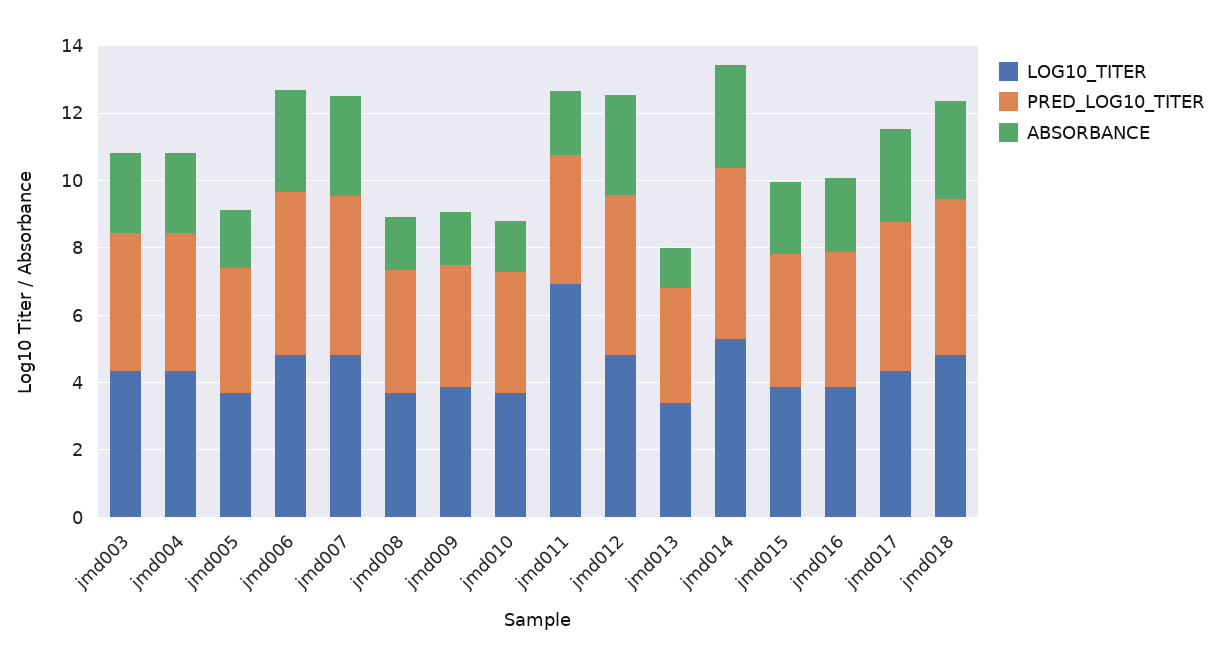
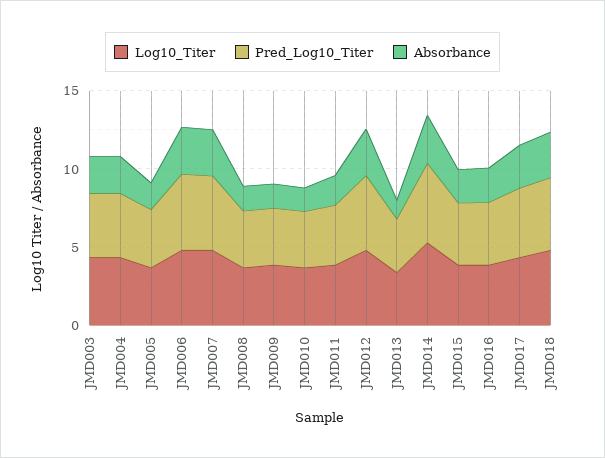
  {
    "LOG10_TITER": {
      "jmd003": 4.5,
      "jmd004": 4.5,
      "jmd005": 3.5,
      "jmd006": 5,
      "jmd007": 5,
      "jmd008": 3.5,
      "jmd009": 4,
      "jmd010": 3.5,
-     "jmd011": 7,
+     "jmd011": 4,
      "jmd012": 5,
      "jmd013": 3.5,
      "jmd014": 5.5,
      "jmd015": 4,
      "jmd016": 4,
      "jmd017": 4.5,
      "jmd018": 5
    },
    "PRED_LOG10_TITER": {
      "jmd003": 4,
      "jmd004": 4,
      "jmd005": 3.5,
      "jmd006": 5,
      "jmd007": 4.5,
      "jmd008": 3.5,
      "jmd009": 3.5,
      "jmd010": 3.5,
      "jmd011": 4,
      "jmd012": 5,
      "jmd013": 3.5,
      "jmd014": 5,
      "jmd015": 4,
      "jmd016": 4,
      "jmd017": 4.5,
      "jmd018": 4.5
    },
    "ABSORBANCE": {
      "jmd003": 2.5,
      "jmd004": 2.5,
      "jmd005": 1.5,
      "jmd006": 3,
      "jmd007": 3,
      "jmd008": 1.5,
      "jmd009": 1.5,
      "jmd010": 1.5,
      "jmd011": 2,
      "jmd012": 3,
      "jmd013": 1,
      "jmd014": 3,
      "jmd015": 2,
      "jmd016": 2,
      "jmd017": 3,
      "jmd018": 3
    }
  }

